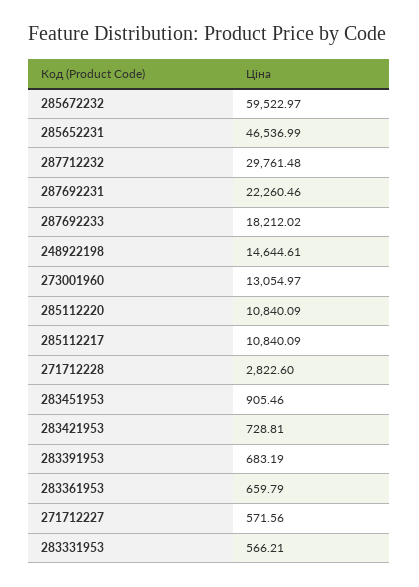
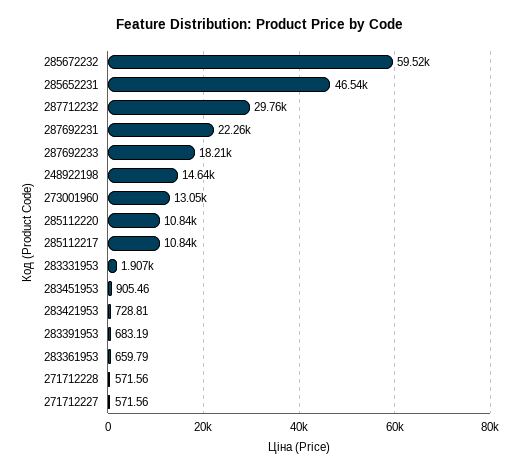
  {
    "285672232": 59522.97,
    "285652231": 46536.99,
    "287712232": 29761.48,
    "287692231": 22260.46,
    "287692233": 18212.02,
    "248922198": 14644.61,
    "273001960": 13054.97,
    "285112220": 10840.09,
    "285112217": 10840.09,
-   "271712228": 2822.6,
+   "271712228": 571.56,
    "283451953": 905.46,
    "283421953": 728.81,
    "283391953": 683.19,
    "283361953": 659.79,
    "271712227": 571.56,
-   "283331953": 566.21
+   "283331953": 1907
  }

